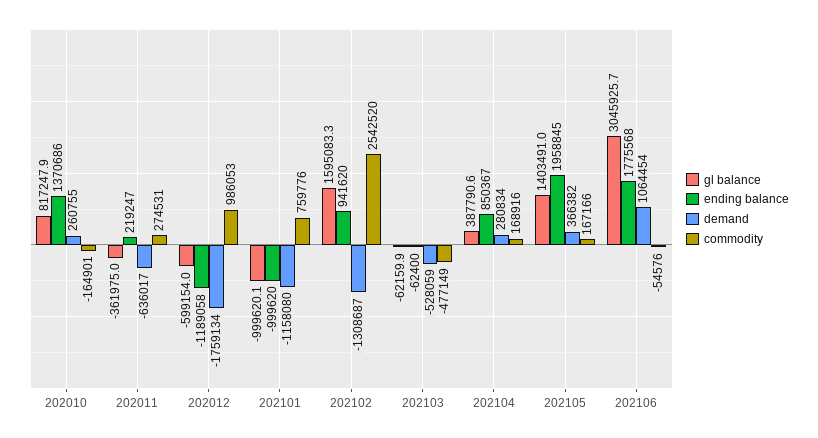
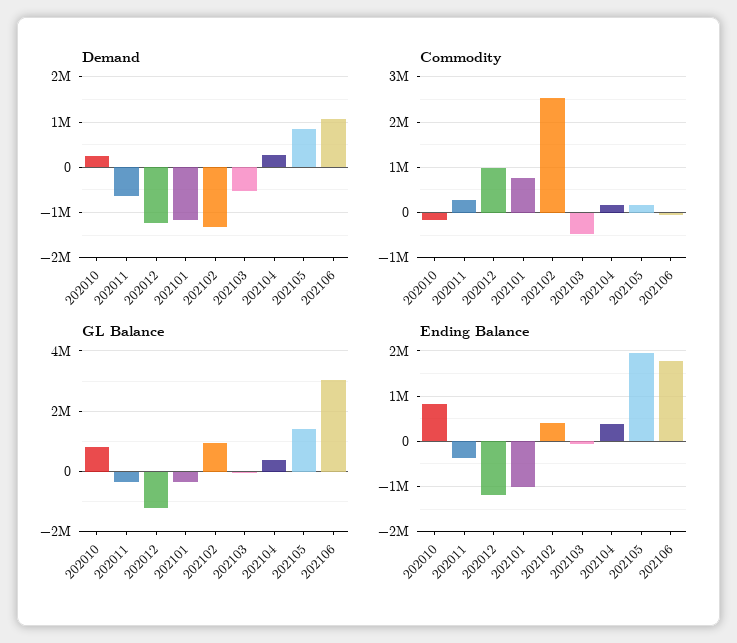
  {
    "gl balance": {
      "202010": 817247.9,
      "202011": -361975,
-     "202012": -599154,
+     "202012": -1200000,
-     "202101": -999620.1,
+     "202101": -400000,
-     "202102": 1595083.3,
+     "202102": 1000000,
      "202103": -62159.9,
      "202104": 387790.6,
      "202105": 1403491,
      "202106": 3045925.7
    },
    "ending balance": {
-     "202010": 1370686,
+     "202010": 800000,
-     "202011": 219247,
+     "202011": -400000,
      "202012": -1189058,
      "202101": -999620,
-     "202102": 941620,
+     "202102": 400000,
      "202103": -62400,
-     "202104": 850367,
+     "202104": 400000,
      "202105": 1958845,
      "202106": 1775568
    },
    "demand": {
      "202010": 260755,
      "202011": -636017,
-     "202012": -1759134,
+     "202012": -1200000,
      "202101": -1158080,
      "202102": -1308687,
      "202103": -528059,
      "202104": 280834,
-     "202105": 366382,
+     "202105": 800000,
      "202106": 1064454
    },
    "commodity": {
      "202010": -164901,
      "202011": 274531,
      "202012": 986053,
      "202101": 759776,
      "202102": 2542520,
      "202103": -477149,
      "202104": 168916,
      "202105": 167166,
      "202106": -54576
    }
  }

